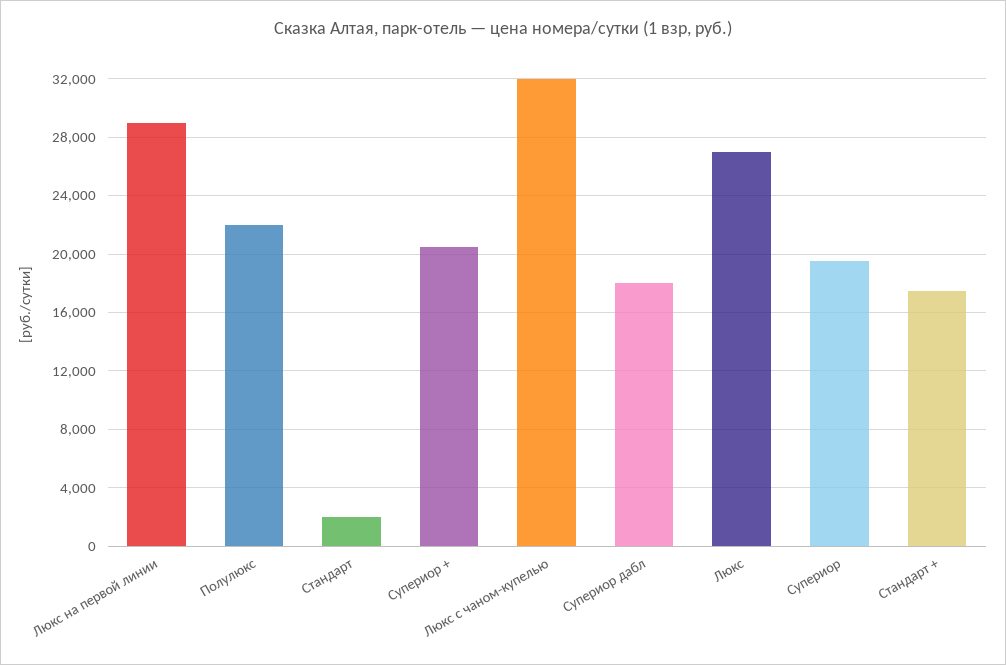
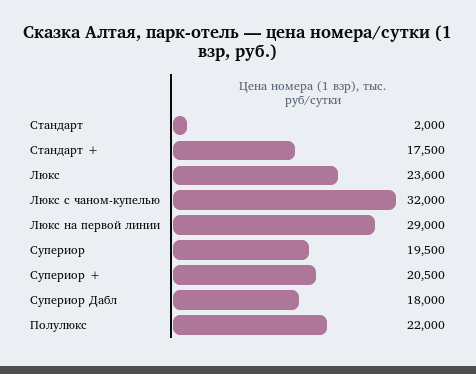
  {
    "Люкс на первой линии": 29000,
    "Полулюкс": 22000,
    "Стандарт": 2000,
    "Супериор +": 20500,
    "Люкс с чаном-купелью": 32000,
    "Супериор дабл": 18000,
-   "Люкс": 27000,
+   "Люкс": 23600,
    "Супериор": 19500,
    "Стандарт +": 17500
  }

